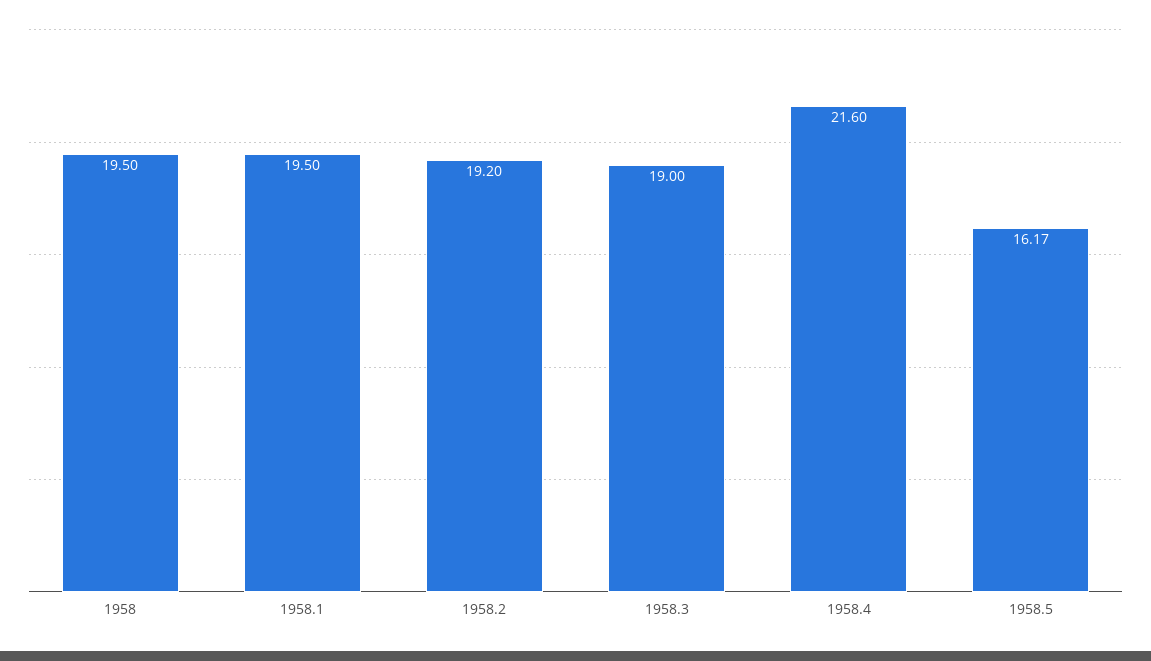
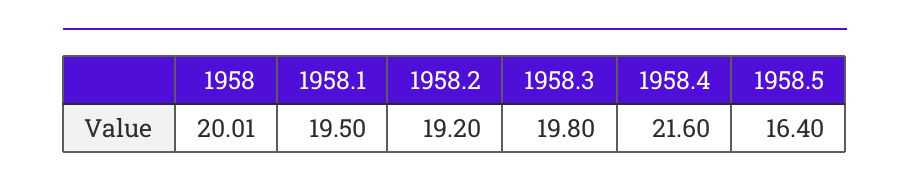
  {
-   "1958": 19.5,
+   "1958": 20.01,
    "1958.1": 19.5,
    "1958.2": 19.2,
-   "1958.3": 19,
+   "1958.3": 19.8,
    "1958.4": 21.6,
-   "1958.5": 16.17
+   "1958.5": 16.4
  }

